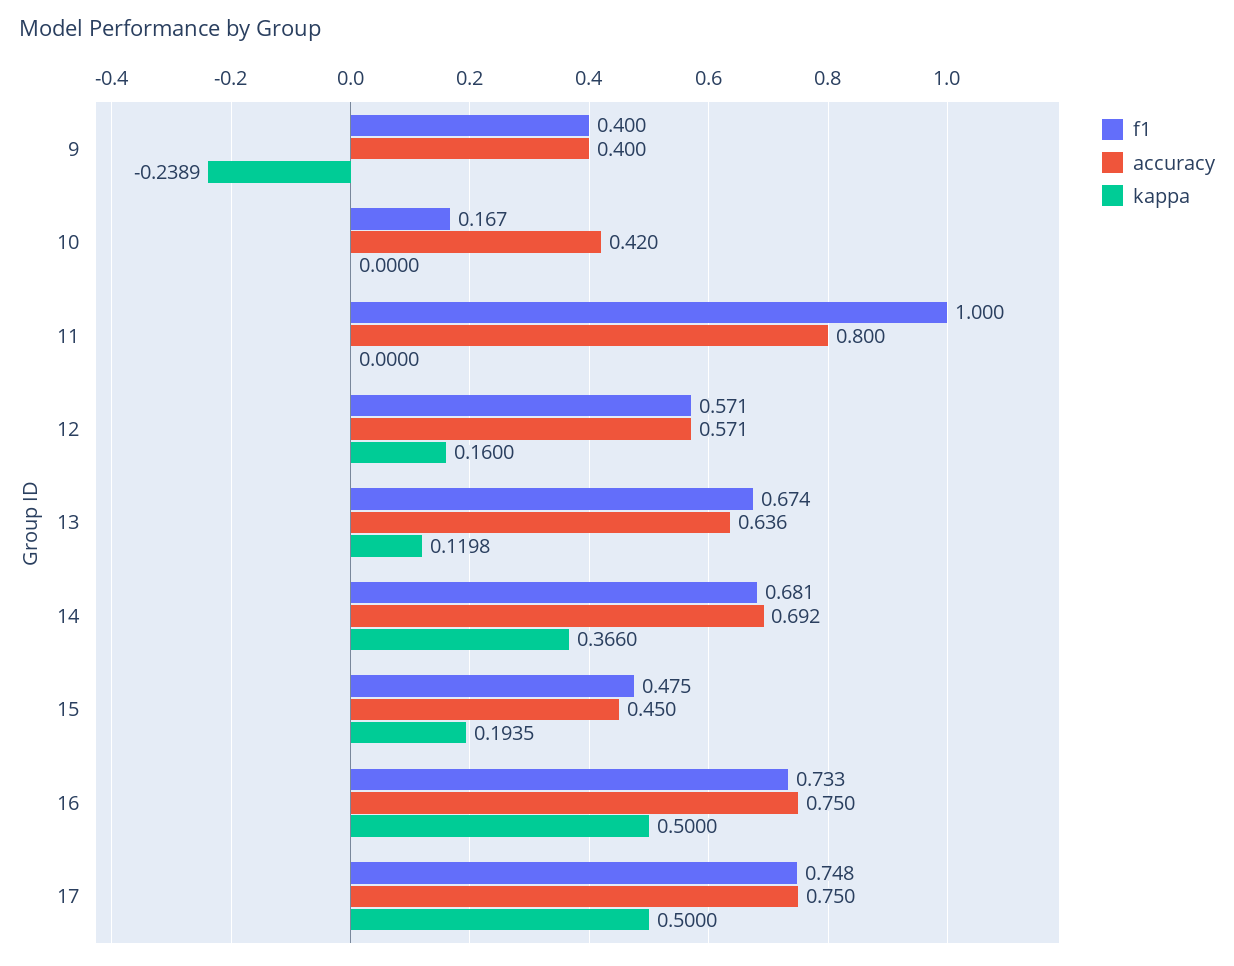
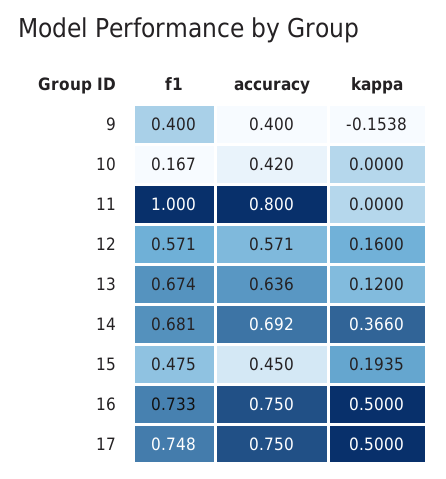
  {
    "f1": {
      "9": 0.4,
      "10": 0.167,
      "11": 1,
      "12": 0.571,
      "13": 0.674,
      "14": 0.681,
      "15": 0.475,
      "16": 0.733,
      "17": 0.748
    },
    "accuracy": {
      "9": 0.4,
      "10": 0.42,
      "11": 0.8,
      "12": 0.571,
      "13": 0.636,
      "14": 0.692,
      "15": 0.45,
      "16": 0.75,
      "17": 0.75
    },
    "kappa": {
-     "9": -0.2389,
+     "9": -0.1538,
      "10": 0,
      "11": 0,
      "12": 0.16,
-     "13": 0.1198,
+     "13": 0.12,
      "14": 0.366,
      "15": 0.1935,
      "16": 0.5,
      "17": 0.5
    }
  }

